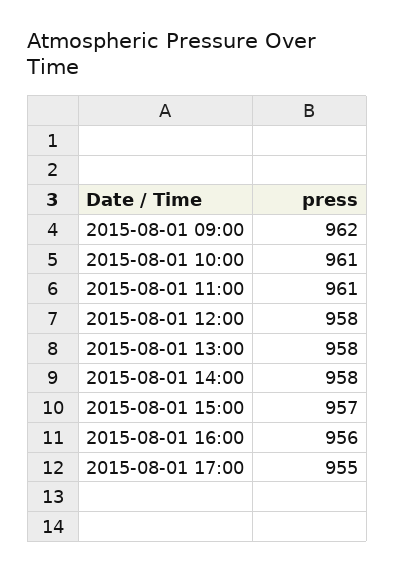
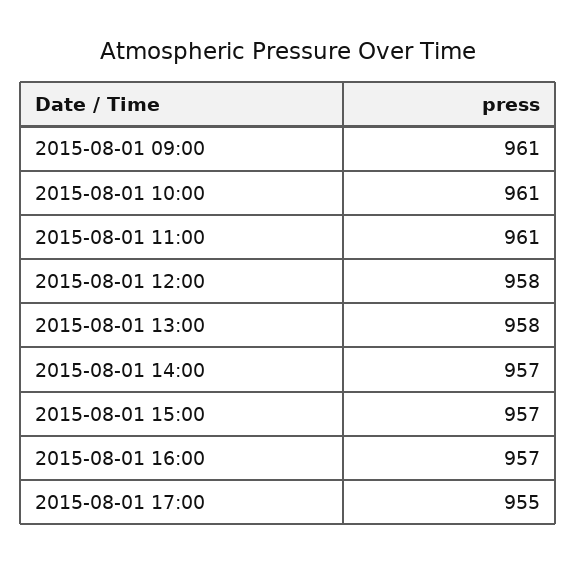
  {
-   "2015-08-01 09:00": 962,
+   "2015-08-01 09:00": 961,
    "2015-08-01 10:00": 961,
    "2015-08-01 11:00": 961,
    "2015-08-01 12:00": 958,
    "2015-08-01 13:00": 958,
-   "2015-08-01 14:00": 958,
+   "2015-08-01 14:00": 957,
    "2015-08-01 15:00": 957,
-   "2015-08-01 16:00": 956,
+   "2015-08-01 16:00": 957,
    "2015-08-01 17:00": 955
  }

